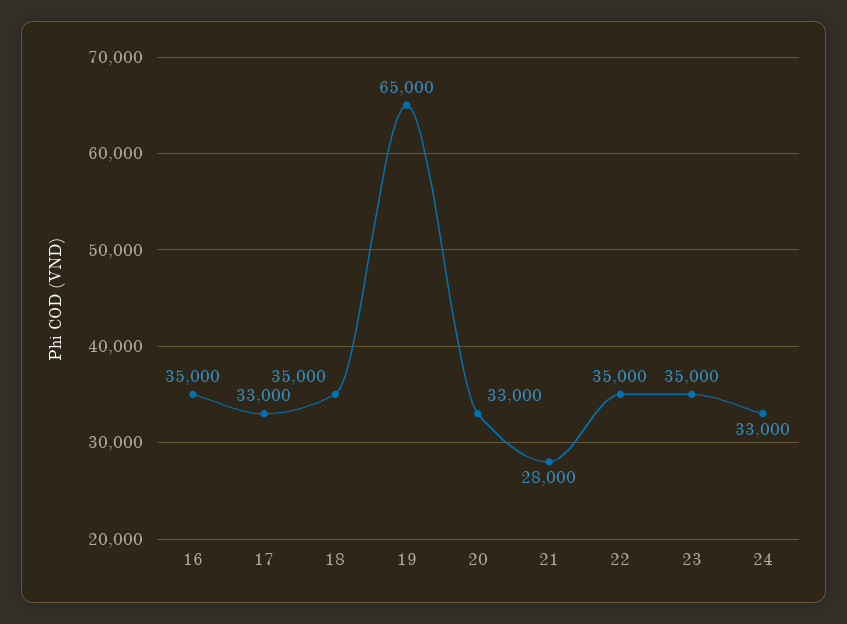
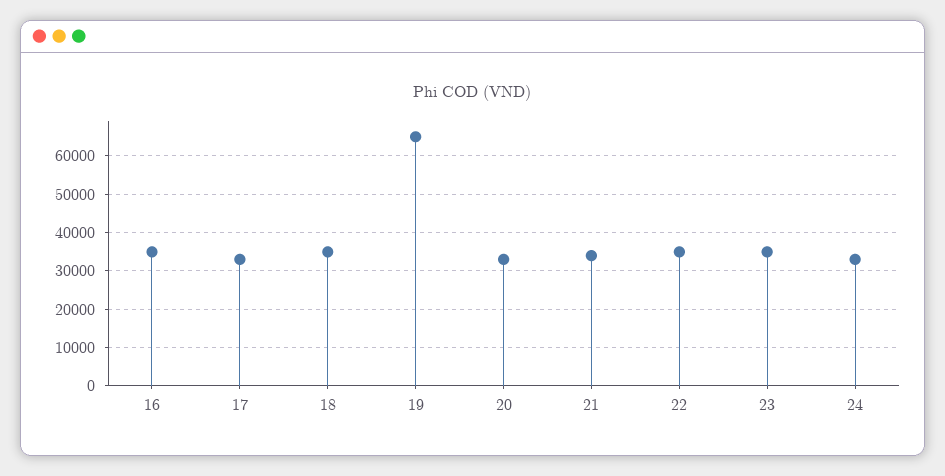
  {
    "16": 35000,
    "17": 33000,
    "18": 35000,
    "19": 65000,
    "20": 33000,
-   "21": 28000,
+   "21": 34000,
    "22": 35000,
    "23": 35000,
    "24": 33000
  }

